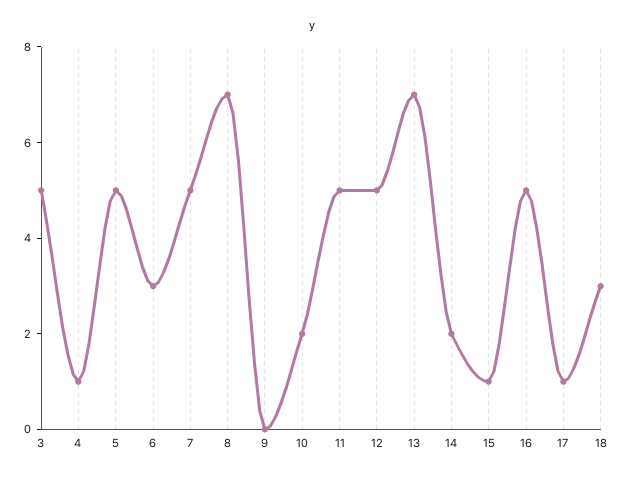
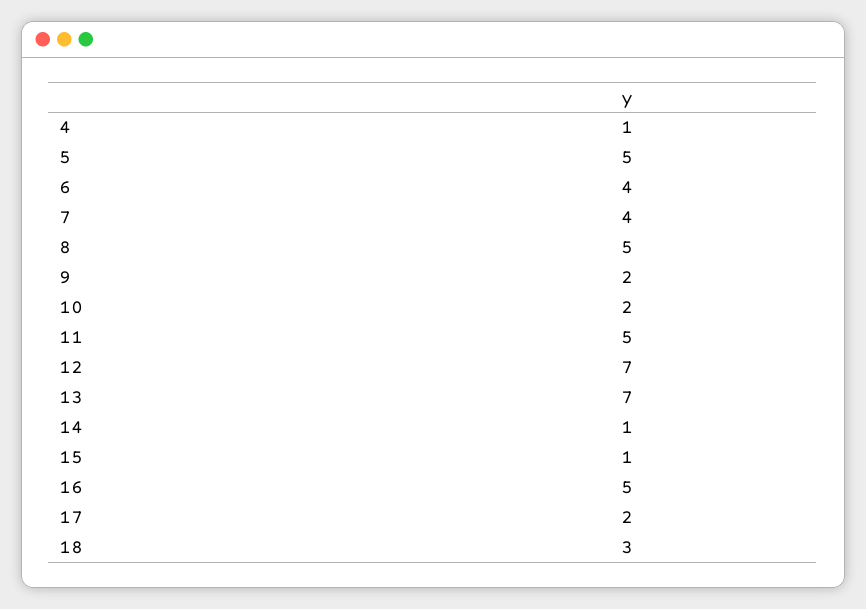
  {
-   "3": 5,
    "4": 1,
    "5": 5,
-   "6": 3,
+   "6": 4,
-   "7": 5,
+   "7": 4,
-   "8": 7,
+   "8": 5,
-   "9": 0,
+   "9": 2,
    "10": 2,
    "11": 5,
-   "12": 5,
+   "12": 7,
    "13": 7,
-   "14": 2,
+   "14": 1,
    "15": 1,
    "16": 5,
-   "17": 1,
+   "17": 2,
    "18": 3
  }

